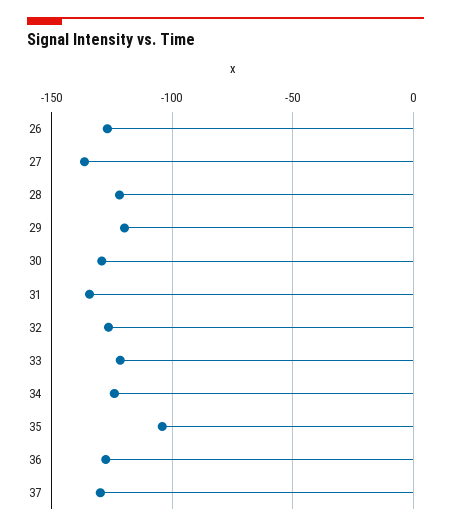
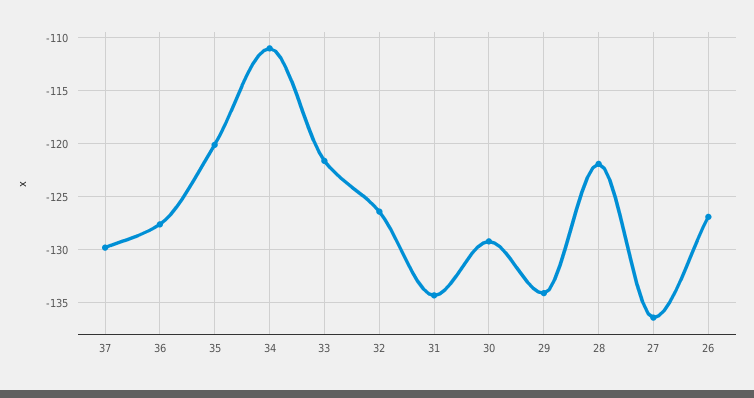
  {
    "26": -127,
    "27": -136,
    "28": -122,
-   "29": -120,
+   "29": -134,
    "30": -129,
    "31": -134,
    "32": -126,
    "33": -122,
-   "34": -125,
+   "34": -111,
-   "35": -105,
+   "35": -120,
    "36": -128,
    "37": -130
  }

